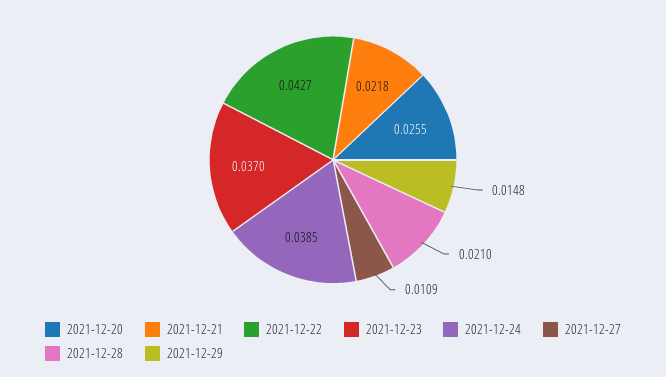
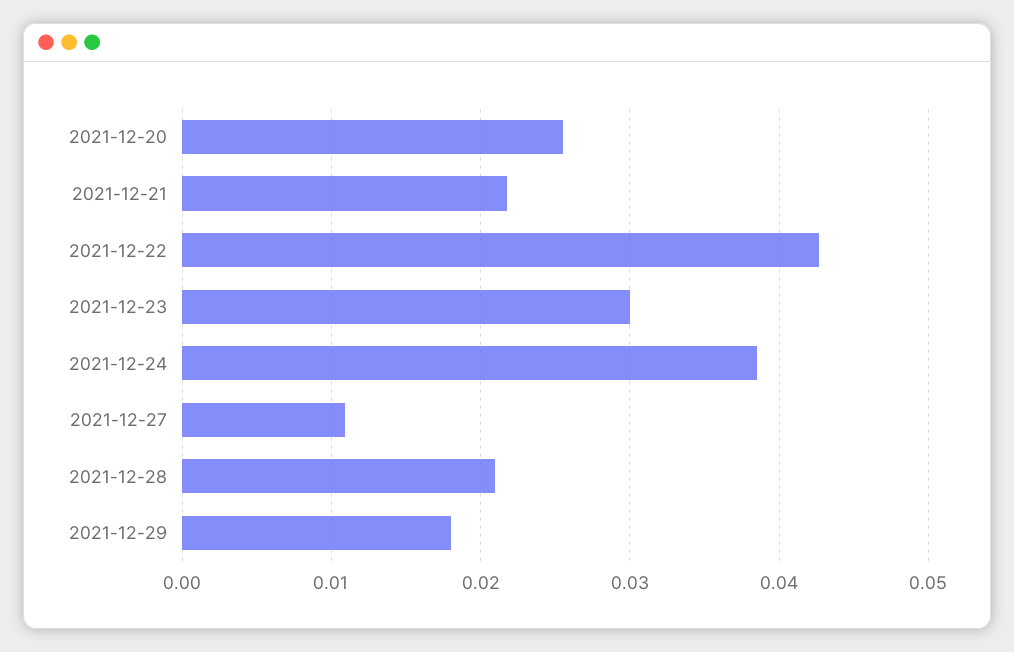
  {
    "2021-12-20": 0.0255,
    "2021-12-21": 0.0218,
    "2021-12-22": 0.0427,
-   "2021-12-23": 0.037,
+   "2021-12-23": 0.03,
    "2021-12-24": 0.0385,
    "2021-12-27": 0.0109,
    "2021-12-28": 0.021,
-   "2021-12-29": 0.0148
+   "2021-12-29": 0.018
  }

